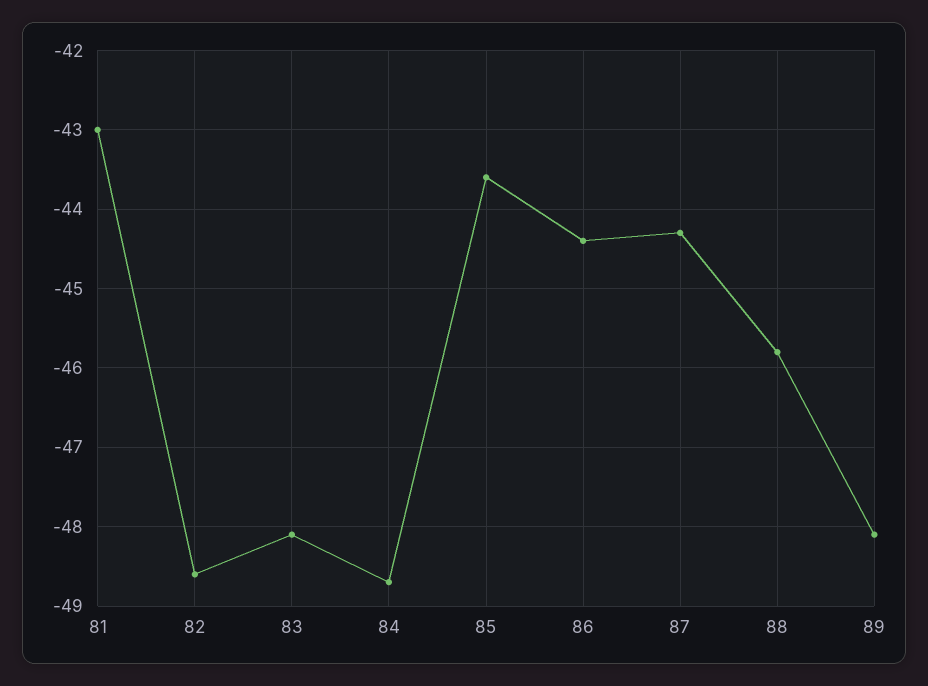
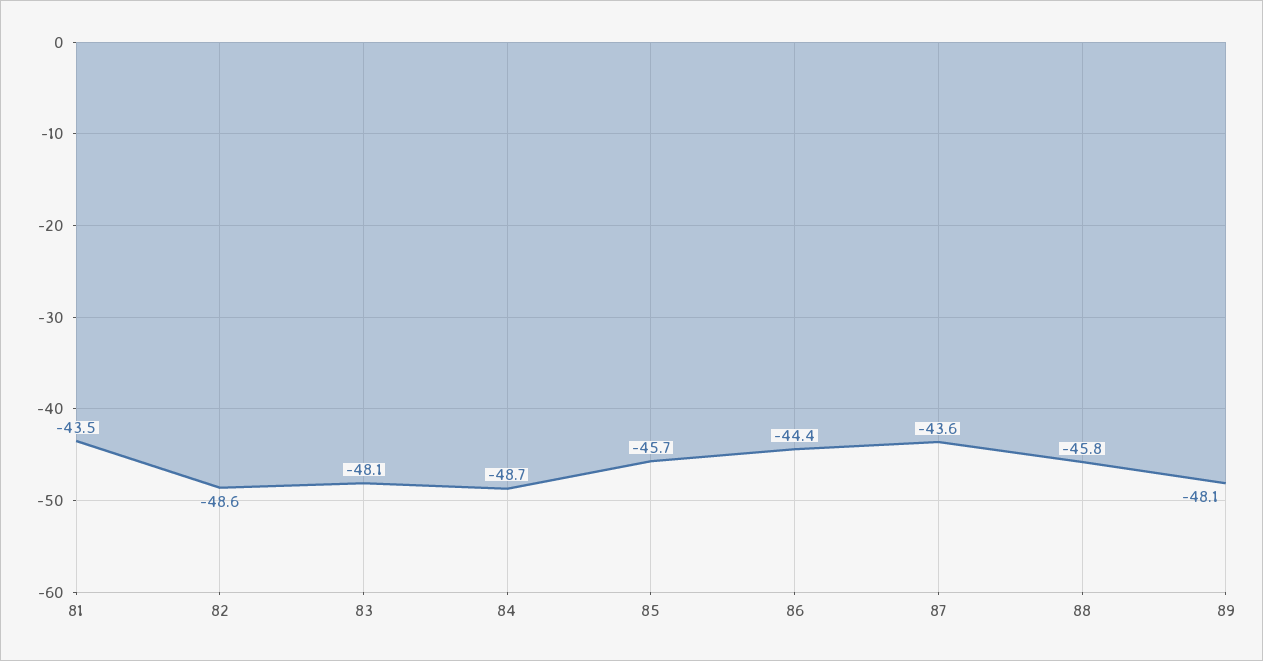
  {
-   "81": -43,
+   "81": -43.5,
    "82": -48.6,
    "83": -48.1,
    "84": -48.7,
-   "85": -43.6,
+   "85": -45.7,
    "86": -44.4,
-   "87": -44.3,
+   "87": -43.6,
    "88": -45.8,
    "89": -48.1
  }

